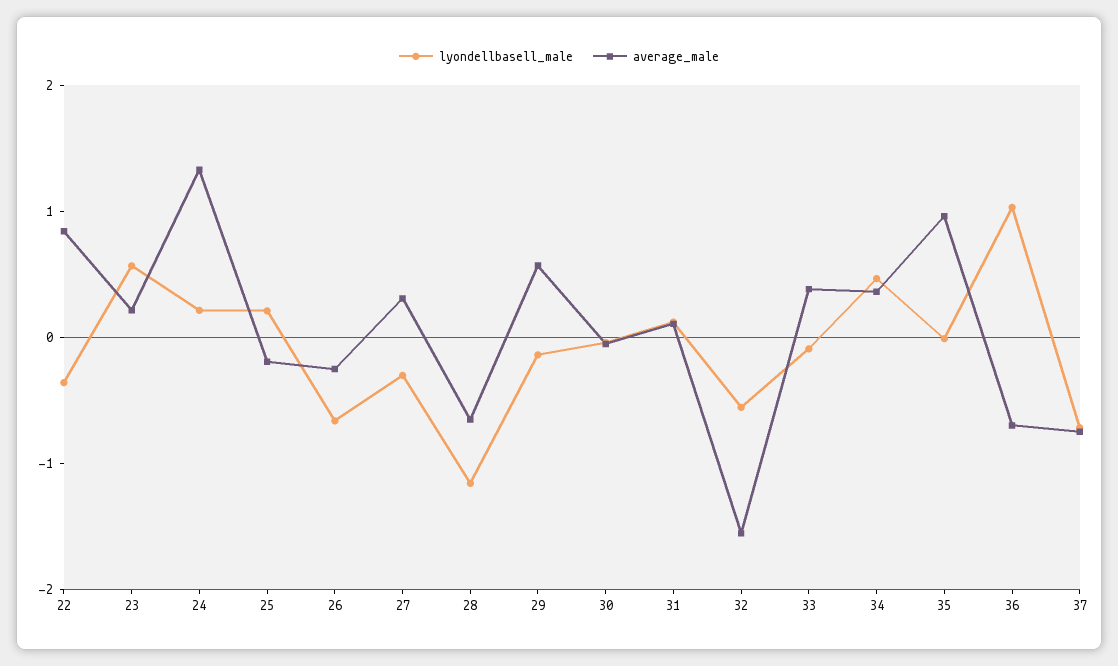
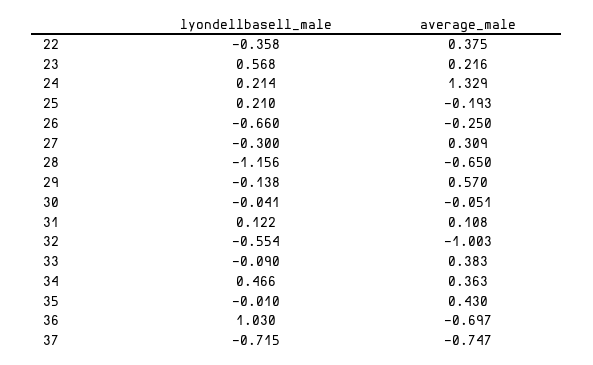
  {
    "lyondellbasell_male": {
      "22": -0.358,
      "23": 0.568,
      "24": 0.214,
      "25": 0.21,
      "26": -0.66,
      "27": -0.3,
      "28": -1.156,
      "29": -0.138,
      "30": -0.041,
      "31": 0.122,
      "32": -0.554,
      "33": -0.09,
      "34": 0.466,
      "35": -0.01,
      "36": 1.03,
      "37": -0.715
    },
    "average_male": {
-     "22": 0.8,
+     "22": 0.375,
      "23": 0.216,
      "24": 1.329,
      "25": -0.193,
      "26": -0.25,
      "27": 0.309,
      "28": -0.65,
      "29": 0.57,
      "30": -0.051,
      "31": 0.108,
-     "32": -1.6,
+     "32": -1.003,
      "33": 0.383,
      "34": 0.363,
-     "35": 1,
+     "35": 0.43,
      "36": -0.697,
      "37": -0.747
    }
  }

